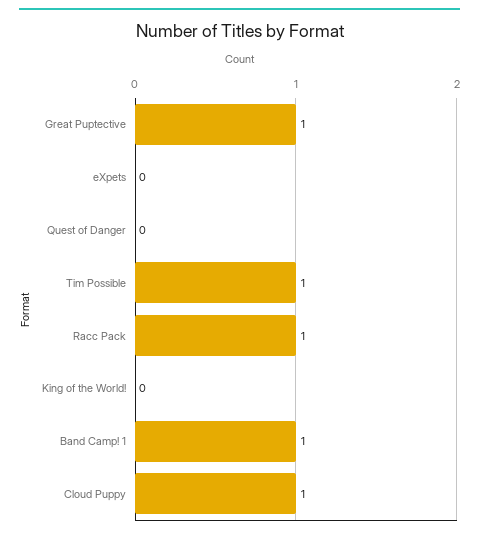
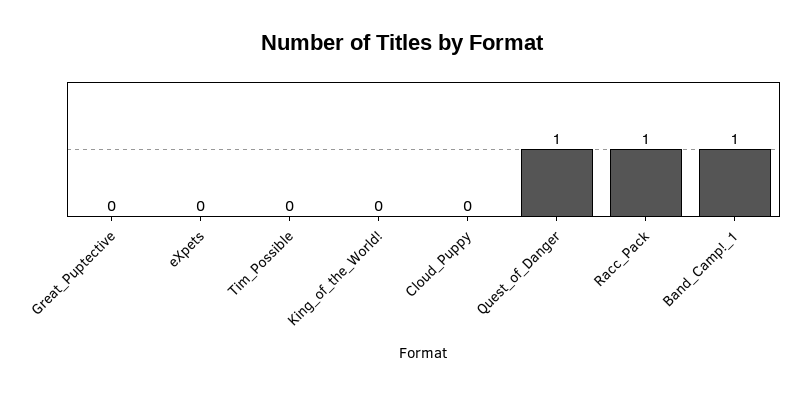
  {
-   "Great Puptective": 1,
+   "Great Puptective": 0,
    "eXpets": 0,
-   "Quest of Danger": 0,
+   "Quest of Danger": 1,
-   "Tim Possible": 1,
+   "Tim Possible": 0,
    "Racc Pack": 1,
    "King of the World!": 0,
    "Band Camp! 1": 1,
-   "Cloud Puppy": 1
+   "Cloud Puppy": 0
  }

